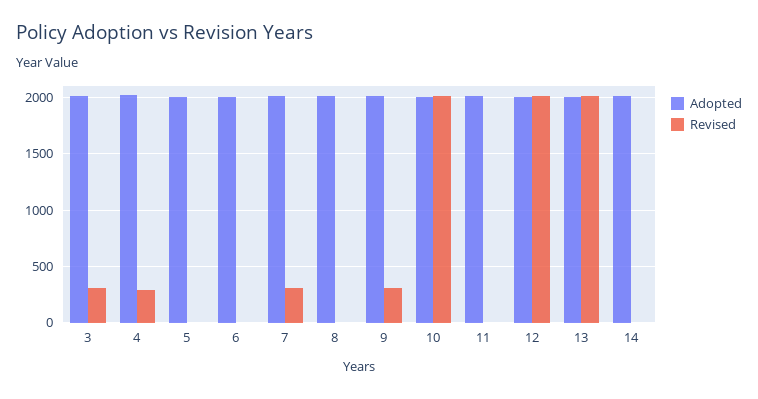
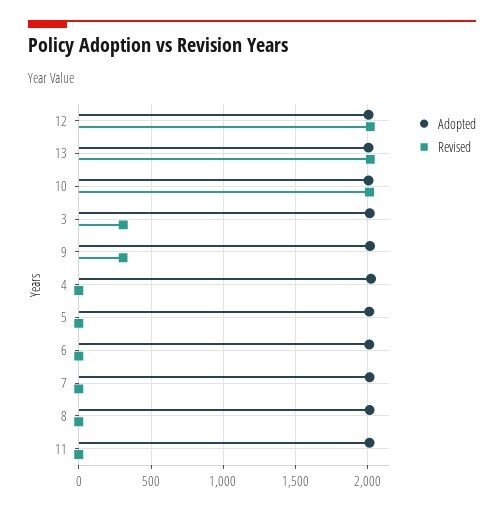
  {
    "Adopted": {
      "3": 2000,
      "4": 2000,
      "5": 2000,
      "6": 2000,
      "7": 2000,
      "8": 2000,
      "9": 2000,
      "10": 2000,
      "11": 2000,
      "12": 2000,
-     "13": 2000,
+     "13": 2000
-     "14": 2000
    },
    "Revised": {
      "3": 300,
-     "4": 300,
+     "4": 0,
      "5": 0,
      "6": 0,
-     "7": 300,
+     "7": 0,
      "8": 0,
      "9": 300,
      "10": 2000,
      "11": 0,
      "12": 2000,
-     "13": 2000,
+     "13": 2000
-     "14": 0
    }
  }

